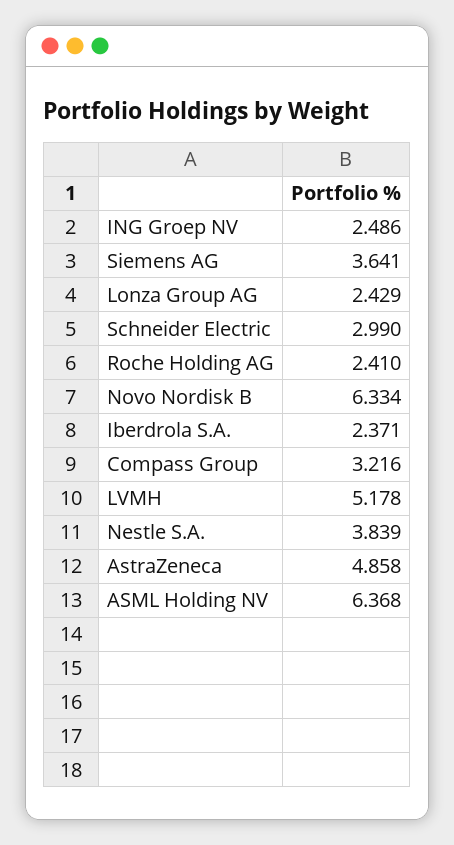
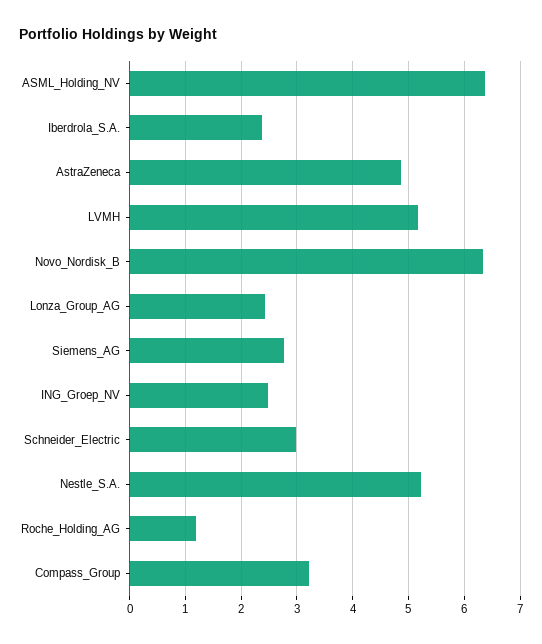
  {
    "ING Groep NV": 2.486,
-   "Siemens AG": 3.641,
+   "Siemens AG": 2.8,
    "Lonza Group AG": 2.429,
    "Schneider Electric": 2.99,
-   "Roche Holding AG": 2.41,
+   "Roche Holding AG": 1.2,
    "Novo Nordisk B": 6.334,
    "Iberdrola S.A.": 2.371,
    "Compass Group": 3.216,
    "LVMH": 5.178,
-   "Nestle S.A.": 3.839,
+   "Nestle S.A.": 5.2,
    "AstraZeneca": 4.858,
    "ASML Holding NV": 6.368
  }

